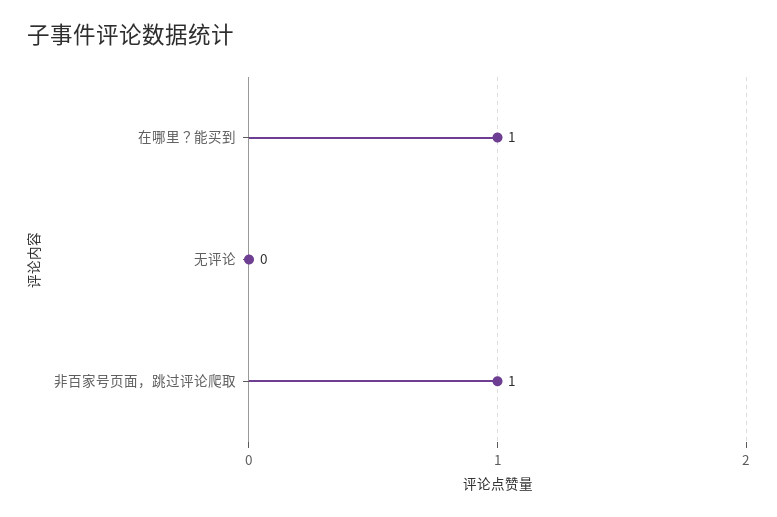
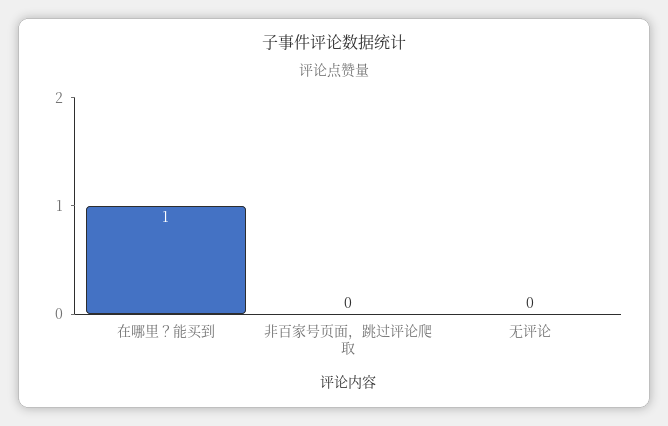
  {
    "在哪里？能买到": 1,
    "无评论": 0,
-   "非百家号页面，跳过评论爬取": 1
+   "非百家号页面，跳过评论爬取": 0
  }

